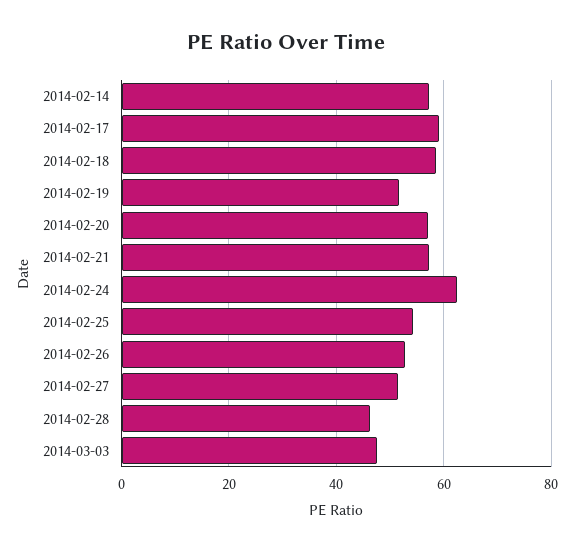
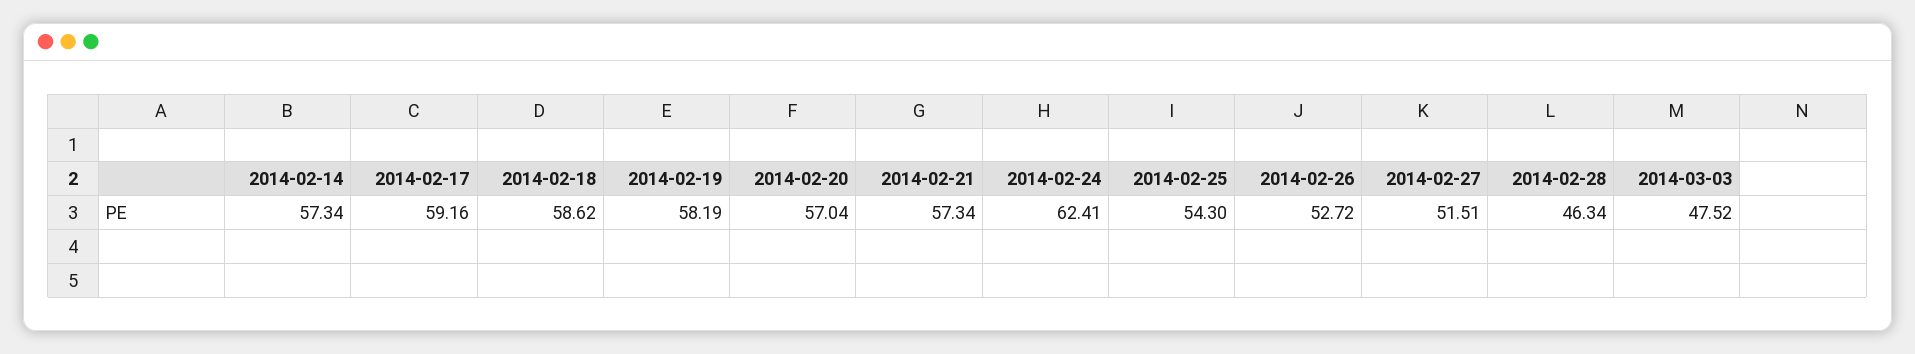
  {
    "2014-02-14": 57.34,
    "2014-02-17": 59.16,
    "2014-02-18": 58.62,
-   "2014-02-19": 52,
+   "2014-02-19": 58.19,
    "2014-02-20": 57.04,
    "2014-02-21": 57.34,
    "2014-02-24": 62.41,
    "2014-02-25": 54.3,
    "2014-02-26": 52.72,
    "2014-02-27": 51.51,
    "2014-02-28": 46.34,
    "2014-03-03": 47.52
  }

